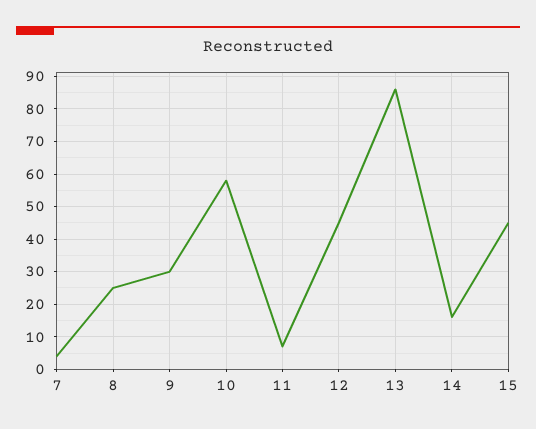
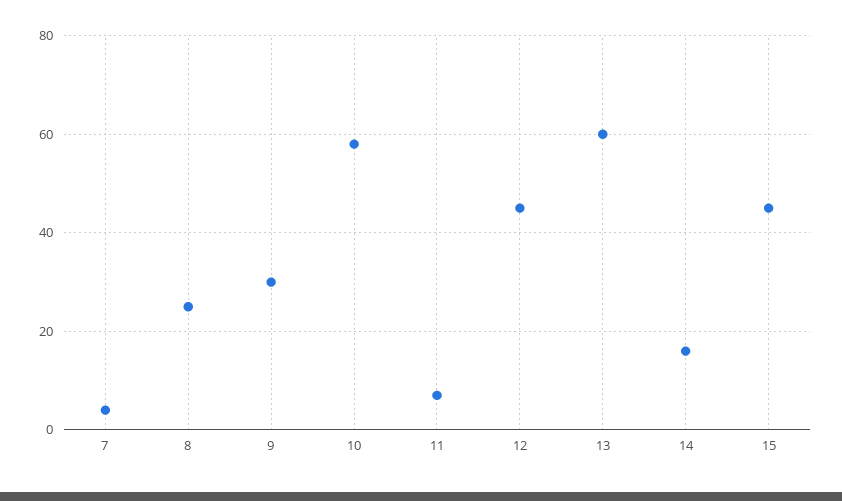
  {
    "7": 5,
    "8": 25,
    "9": 30,
    "10": 60,
    "11": 5,
    "12": 45,
-   "13": 85,
+   "13": 60,
    "14": 15,
    "15": 45
  }

